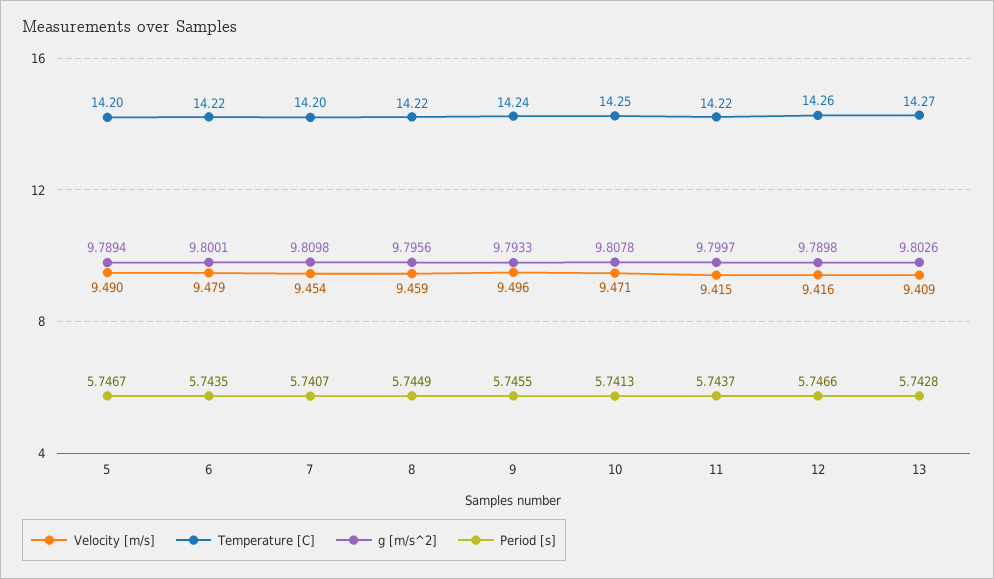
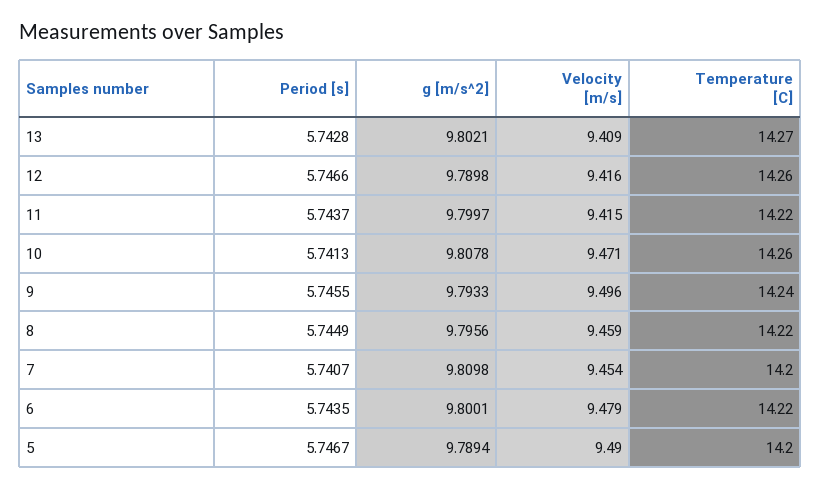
  {
    "Velocity [m/s]": {
      "5": 9.49,
      "6": 9.479,
      "7": 9.454,
      "8": 9.459,
      "9": 9.496,
      "10": 9.471,
      "11": 9.415,
      "12": 9.416,
      "13": 9.409
    },
    "Temperature [C]": {
      "5": 14.2,
      "6": 14.22,
      "7": 14.2,
      "8": 14.22,
      "9": 14.24,
-     "10": 14.25,
+     "10": 14.26,
      "11": 14.22,
      "12": 14.26,
      "13": 14.27
    },
    "g [m/s^2]": {
      "5": 9.7894,
      "6": 9.8001,
      "7": 9.8098,
      "8": 9.7956,
      "9": 9.7933,
      "10": 9.8078,
      "11": 9.7997,
      "12": 9.7898,
-     "13": 9.8026
+     "13": 9.8021
    },
    "Period [s]": {
      "5": 5.7467,
      "6": 5.7435,
      "7": 5.7407,
      "8": 5.7449,
      "9": 5.7455,
      "10": 5.7413,
      "11": 5.7437,
      "12": 5.7466,
      "13": 5.7428
    }
  }

